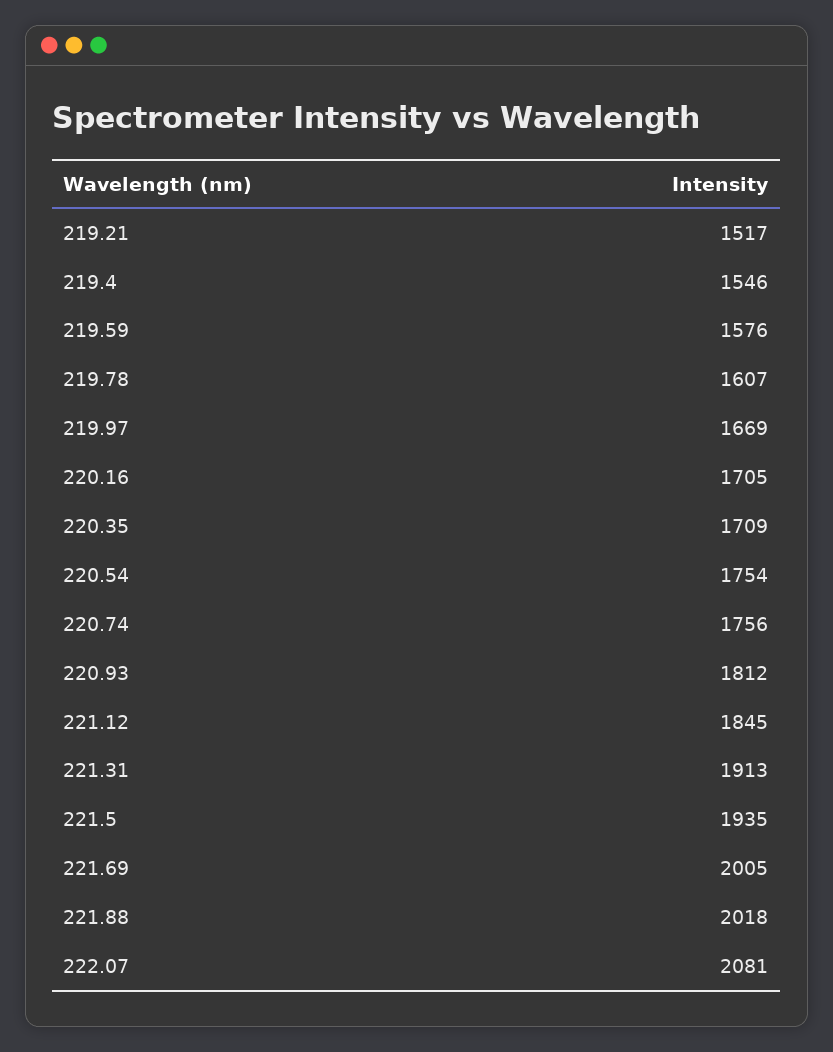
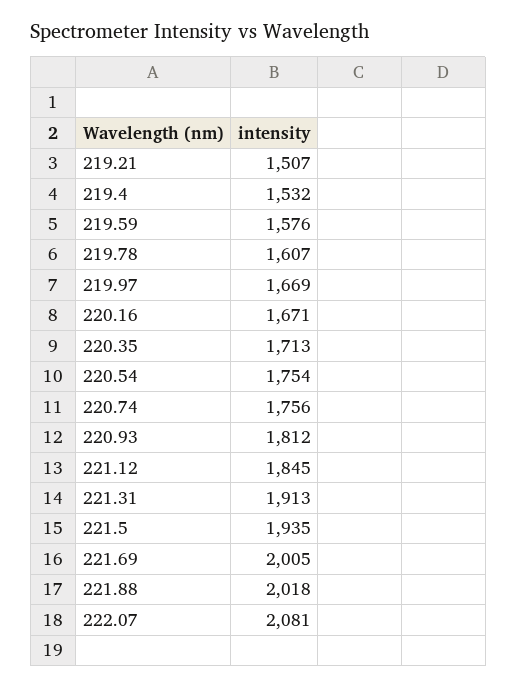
  {
-   "219.21": 1517,
+   "219.21": 1507,
-   "219.4": 1546,
+   "219.4": 1532,
    "219.59": 1576,
    "219.78": 1607,
    "219.97": 1669,
-   "220.16": 1705,
+   "220.16": 1671,
-   "220.35": 1709,
+   "220.35": 1713,
    "220.54": 1754,
    "220.74": 1756,
    "220.93": 1812,
    "221.12": 1845,
    "221.31": 1913,
    "221.5": 1935,
    "221.69": 2005,
    "221.88": 2018,
    "222.07": 2081
  }

